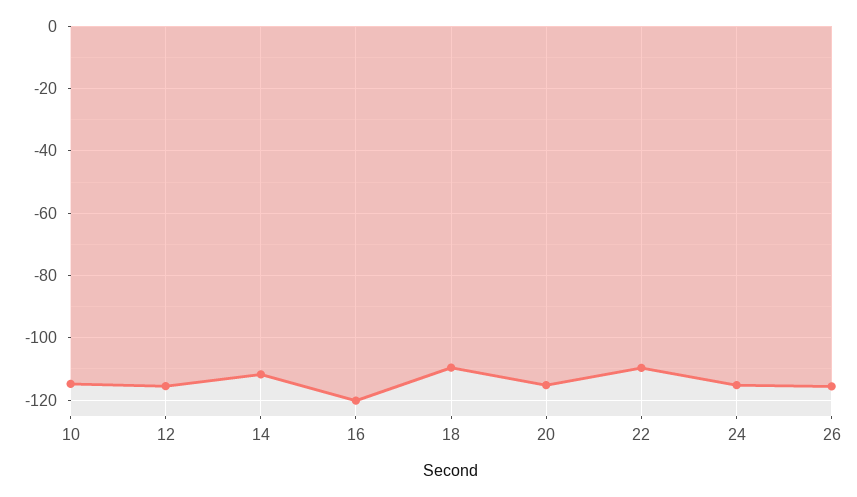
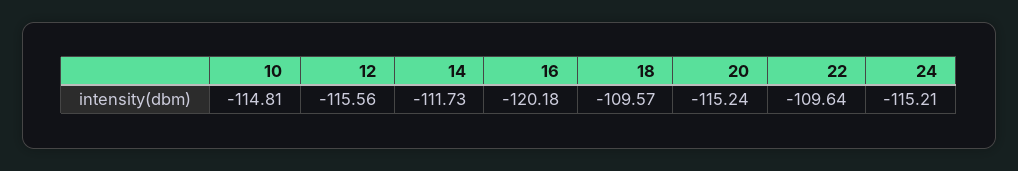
  {
    "10": -114.81,
    "12": -115.56,
    "14": -111.73,
    "16": -120.18,
    "18": -109.57,
    "20": -115.24,
    "22": -109.64,
-   "24": -115.21,
+   "24": -115.21
-   "26": -116
  }

